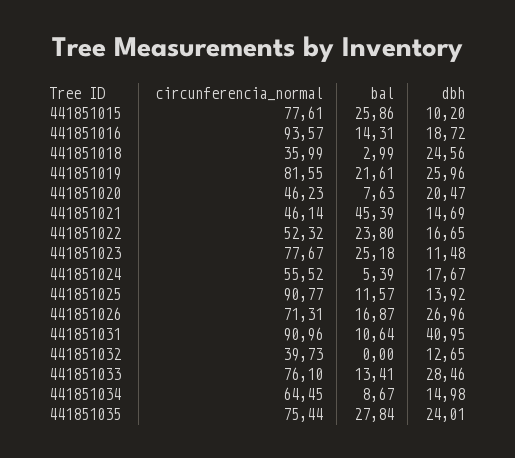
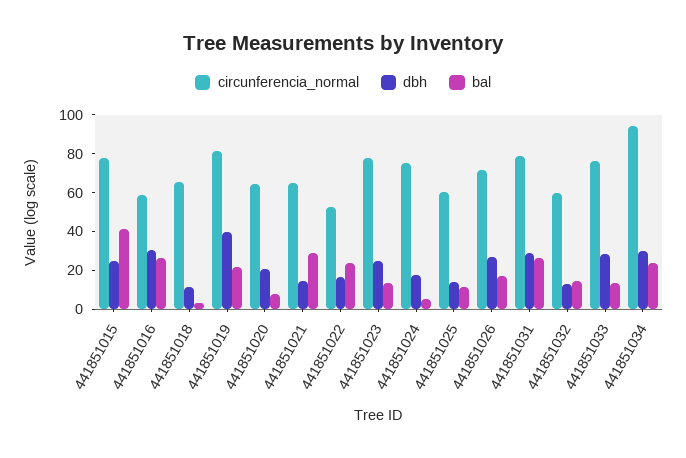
  {
    "circunferencia_normal": {
      "441851015": 77.61,
-     "441851016": 93.57,
+     "441851016": 60,
-     "441851018": 35.99,
+     "441851018": 65,
      "441851019": 81.55,
-     "441851020": 46.23,
+     "441851020": 65,
-     "441851021": 46.14,
+     "441851021": 65,
      "441851022": 52.32,
      "441851023": 77.67,
-     "441851024": 55.52,
+     "441851024": 75,
-     "441851025": 90.77,
+     "441851025": 60,
      "441851026": 71.31,
-     "441851031": 90.96,
+     "441851031": 80,
-     "441851032": 39.73,
+     "441851032": 60,
      "441851033": 76.1,
-     "441851034": 64.45,
+     "441851034": 95
-     "441851035": 75.44
    },
    "bal": {
-     "441851015": 25.86,
+     "441851015": 40,
-     "441851016": 14.31,
+     "441851016": 25,
      "441851018": 2.99,
      "441851019": 21.61,
      "441851020": 7.63,
-     "441851021": 45.39,
+     "441851021": 30,
      "441851022": 23.8,
-     "441851023": 25.18,
+     "441851023": 15,
      "441851024": 5.39,
      "441851025": 11.57,
      "441851026": 16.87,
-     "441851031": 10.64,
+     "441851031": 25,
-     "441851032": 0,
+     "441851032": 15,
      "441851033": 13.41,
-     "441851034": 8.67,
+     "441851034": 25
-     "441851035": 27.84
    },
    "dbh": {
-     "441851015": 10.2,
+     "441851015": 25,
-     "441851016": 18.72,
+     "441851016": 30,
-     "441851018": 24.56,
+     "441851018": 10,
-     "441851019": 25.96,
+     "441851019": 40,
      "441851020": 20.47,
      "441851021": 14.69,
      "441851022": 16.65,
-     "441851023": 11.48,
+     "441851023": 25,
      "441851024": 17.67,
      "441851025": 13.92,
      "441851026": 26.96,
-     "441851031": 40.95,
+     "441851031": 30,
      "441851032": 12.65,
      "441851033": 28.46,
-     "441851034": 14.98,
+     "441851034": 30
-     "441851035": 24.01
    }
  }

